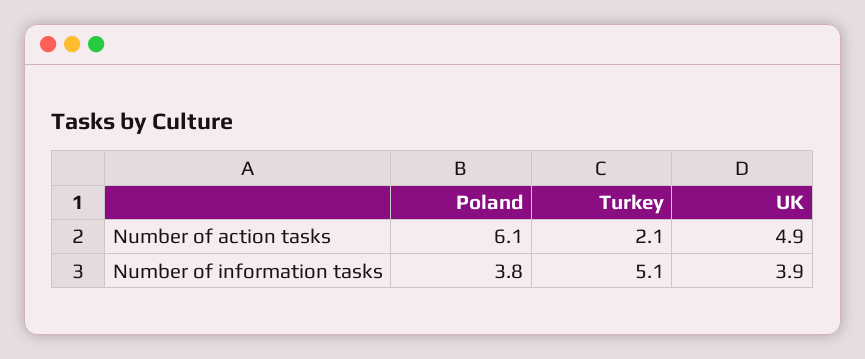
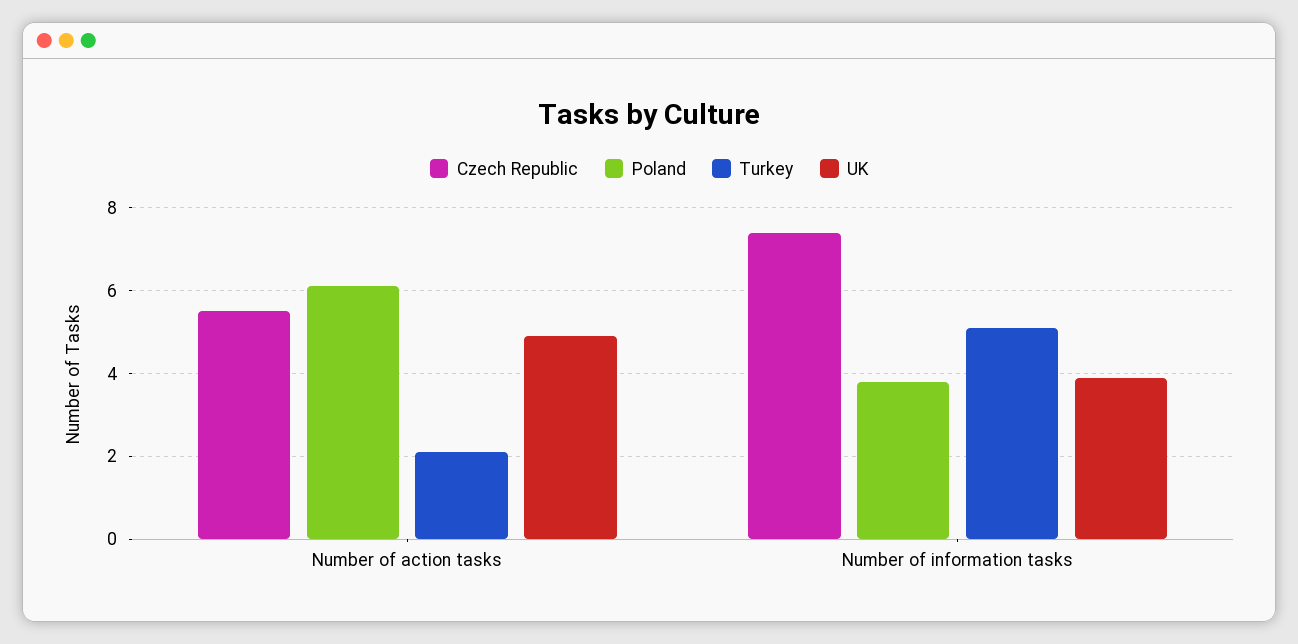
  {
    "Poland": {
      "Number of action tasks": 6.1,
      "Number of information tasks": 3.8
    },
    "Turkey": {
      "Number of action tasks": 2.1,
      "Number of information tasks": 5.1
    },
    "UK": {
      "Number of action tasks": 4.9,
      "Number of information tasks": 3.9
-   }
+   },
+   "Czech Republic": {
+     "Number of action tasks": 5.5,
+     "Number of information tasks": 7.5
+   }
  }

